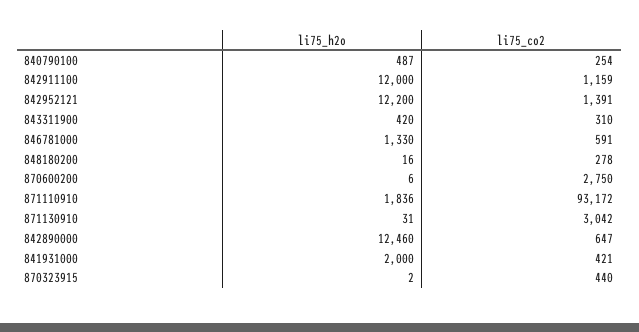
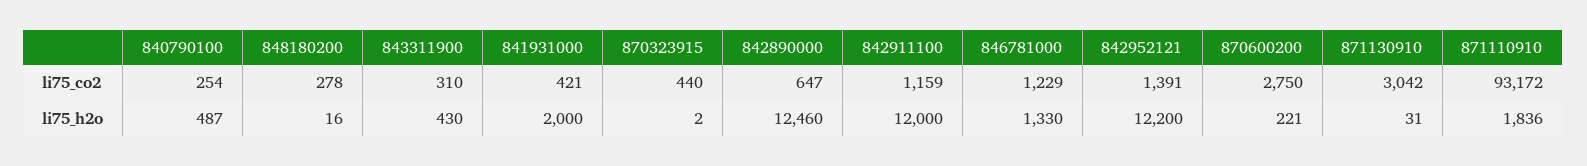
  {
    "li75_h2o": {
      "840790100": 487,
      "842911100": 12000,
      "842952121": 12200,
-     "843311900": 420,
+     "843311900": 430,
      "846781000": 1330,
      "848180200": 16,
-     "870600200": 6,
+     "870600200": 221,
      "871110910": 1836,
      "871130910": 31,
      "842890000": 12460,
      "841931000": 2000,
      "870323915": 2
    },
    "li75_co2": {
      "840790100": 254,
      "842911100": 1159,
      "842952121": 1391,
      "843311900": 310,
-     "846781000": 591,
+     "846781000": 1229,
      "848180200": 278,
      "870600200": 2750,
      "871110910": 93172,
      "871130910": 3042,
      "842890000": 647,
      "841931000": 421,
      "870323915": 440
    }
  }

